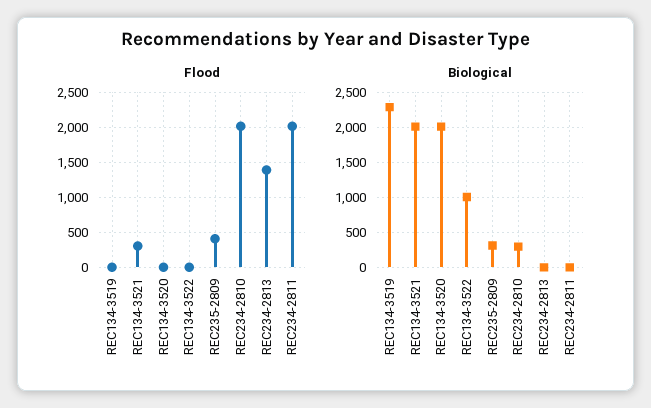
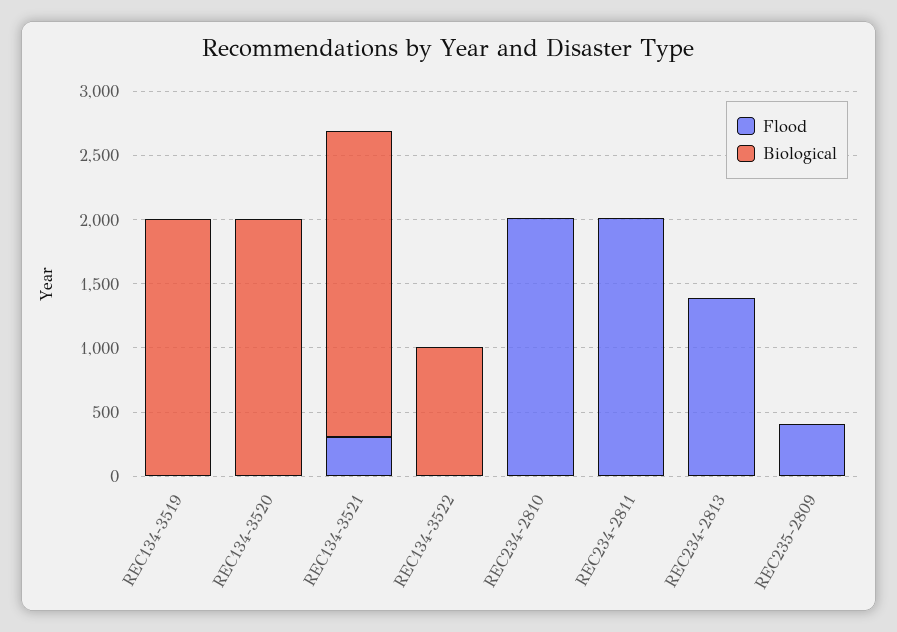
  {
    "Flood": {
      "REC134-3519": 0,
      "REC134-3521": 300,
      "REC134-3520": 0,
      "REC134-3522": 0,
      "REC235-2809": 400,
      "REC234-2810": 2000,
      "REC234-2813": 1400,
      "REC234-2811": 2000
    },
    "Biological": {
-     "REC134-3519": 2300,
+     "REC134-3519": 2000,
-     "REC134-3521": 2000,
+     "REC134-3521": 2400,
      "REC134-3520": 2000,
      "REC134-3522": 1000,
-     "REC235-2809": 300,
+     "REC235-2809": 0,
-     "REC234-2810": 300,
+     "REC234-2810": 0,
      "REC234-2813": 0,
      "REC234-2811": 0
    }
  }

